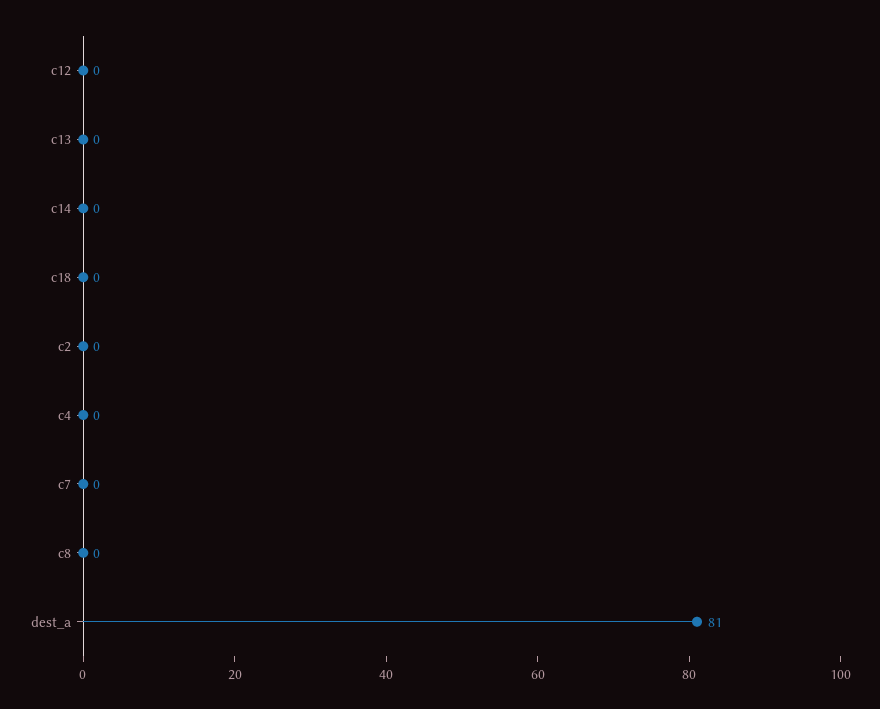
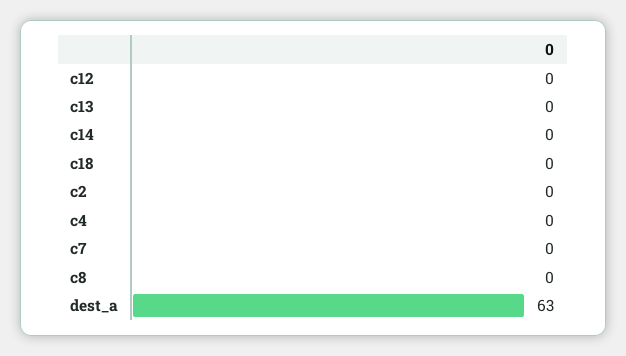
  {
    "c12": 0,
    "c13": 0,
    "c14": 0,
    "c18": 0,
    "c2": 0,
    "c4": 0,
    "c7": 0,
    "c8": 0,
-   "dest_a": 81
+   "dest_a": 63
  }

